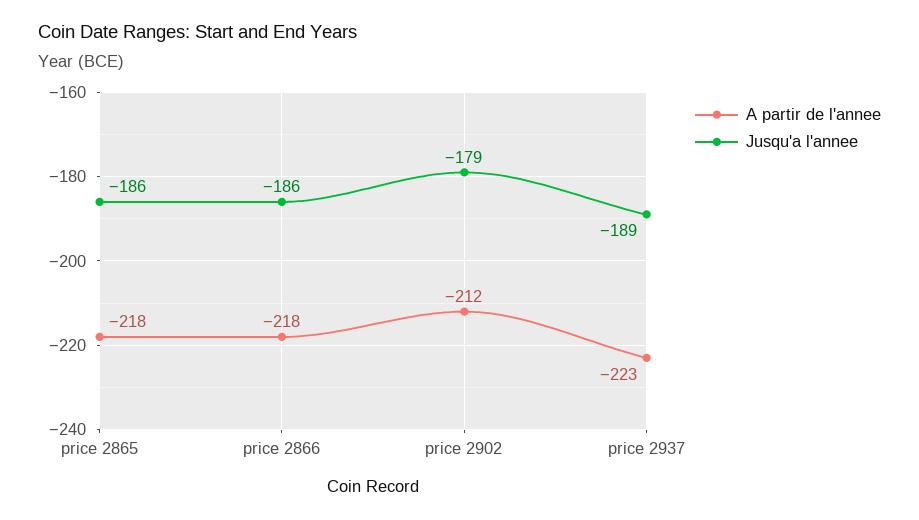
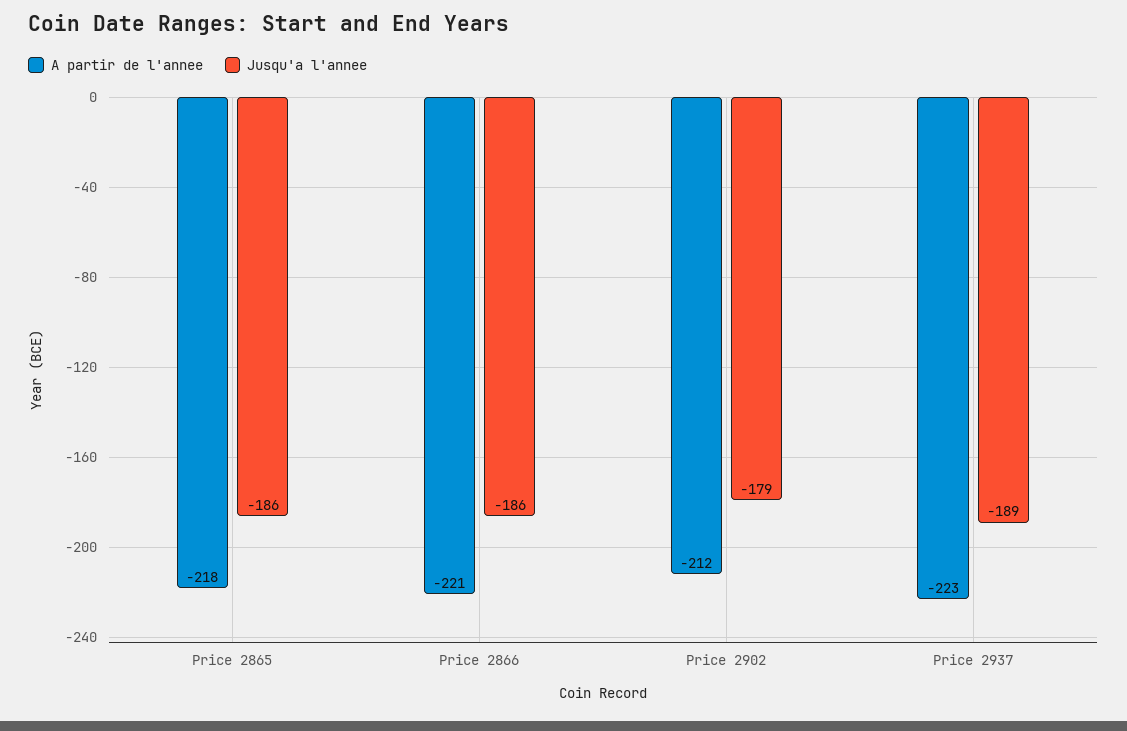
  {
    "A partir de l'annee": {
      "price 2865": -218,
-     "price 2866": -218,
+     "price 2866": -221,
      "price 2902": -212,
      "price 2937": -223
    },
    "Jusqu'a l'annee": {
      "price 2865": -186,
      "price 2866": -186,
      "price 2902": -179,
      "price 2937": -189
    }
  }

